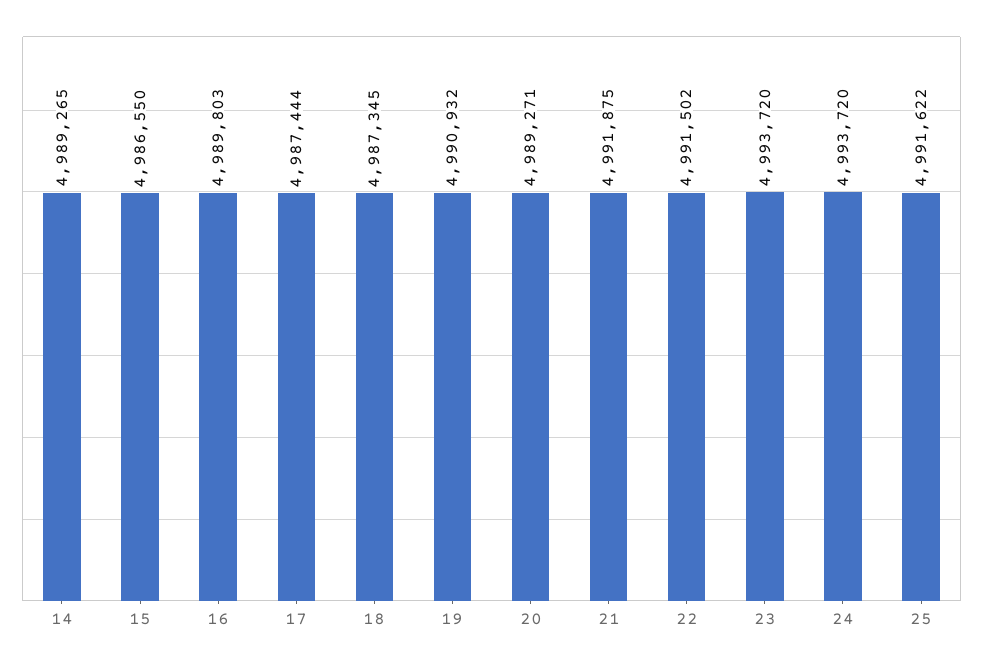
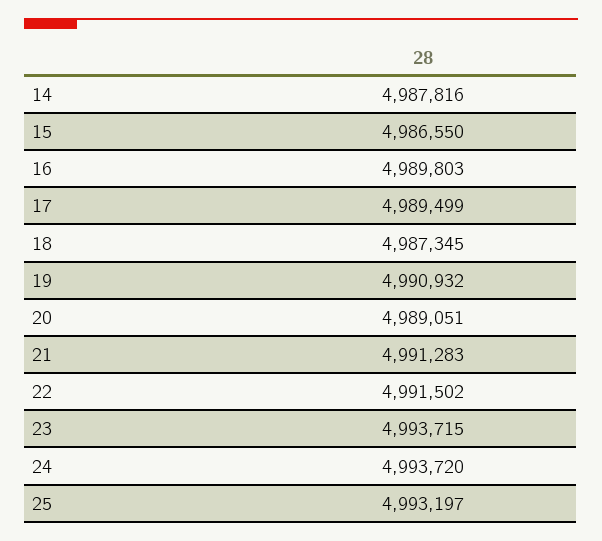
  {
-   "14": 4989265,
+   "14": 4987816,
    "15": 4986550,
    "16": 4989803,
-   "17": 4987444,
+   "17": 4989499,
    "18": 4987345,
    "19": 4990932,
-   "20": 4989271,
+   "20": 4989051,
-   "21": 4991875,
+   "21": 4991283,
    "22": 4991502,
-   "23": 4993720,
+   "23": 4993715,
    "24": 4993720,
-   "25": 4991622
+   "25": 4993197
  }

